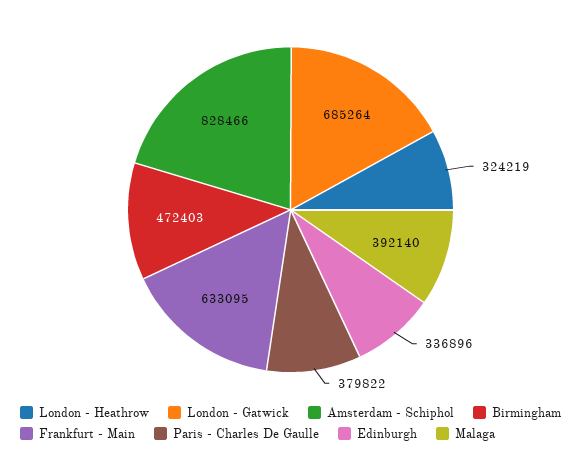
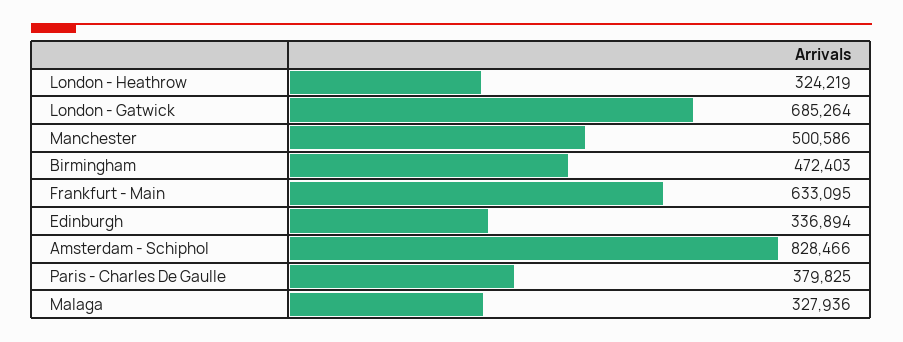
  {
    "London - Heathrow": 324219,
    "London - Gatwick": 685264,
    "Amsterdam - Schiphol": 828466,
    "Birmingham": 472403,
    "Frankfurt - Main": 633095,
-   "Paris - Charles De Gaulle": 379822,
+   "Paris - Charles De Gaulle": 379825,
-   "Edinburgh": 336896,
+   "Edinburgh": 336894,
-   "Malaga": 392140
+   "Malaga": 327936,
+   "Manchester": 500586
  }

